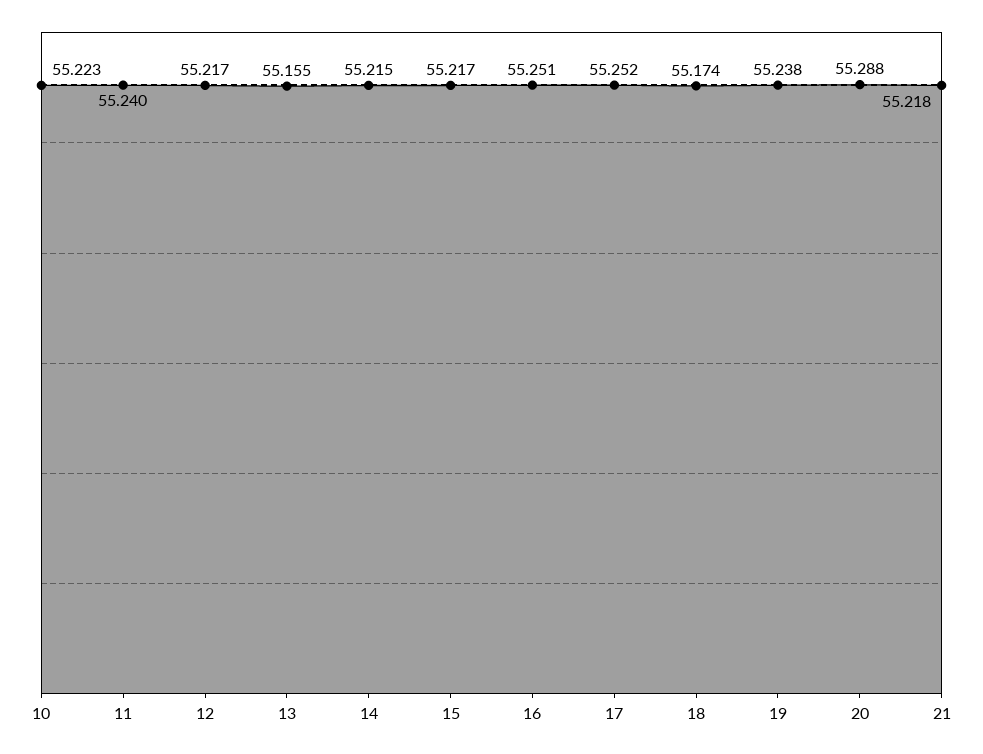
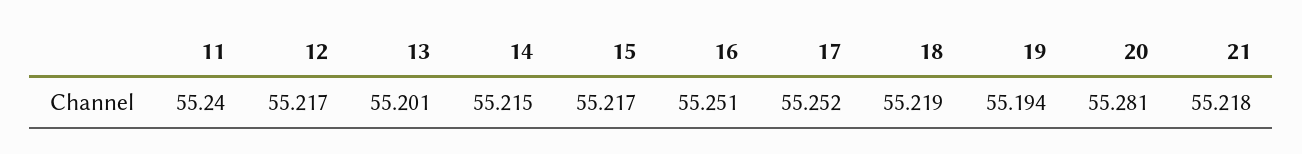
  {
-   "10": 55.223,
    "11": 55.24,
    "12": 55.217,
-   "13": 55.155,
+   "13": 55.201,
    "14": 55.215,
    "15": 55.217,
    "16": 55.251,
    "17": 55.252,
-   "18": 55.174,
+   "18": 55.219,
-   "19": 55.238,
+   "19": 55.194,
-   "20": 55.288,
+   "20": 55.281,
    "21": 55.218
  }

